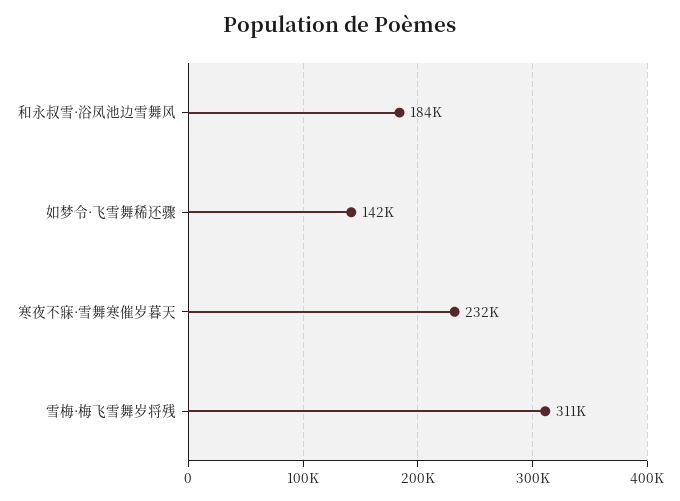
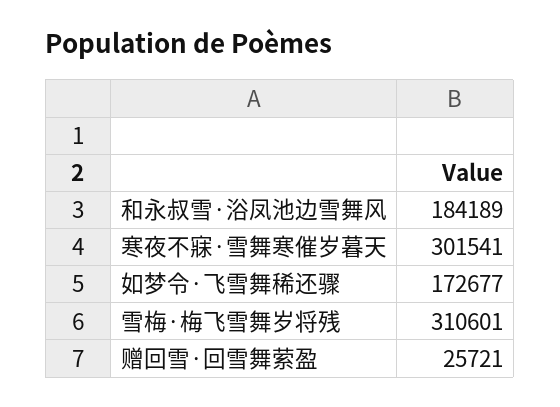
  {
    "和永叔雪·浴凤池边雪舞风": 184189,
-   "如梦令·飞雪舞稀还骤": 142000,
+   "如梦令·飞雪舞稀还骤": 172677,
-   "寒夜不寐·雪舞寒催岁暮天": 232000,
+   "寒夜不寐·雪舞寒催岁暮天": 301541,
-   "雪梅·梅飞雪舞岁将残": 310601
+   "雪梅·梅飞雪舞岁将残": 310601,
+   "赠回雪·回雪舞萦盈": 25721
  }

